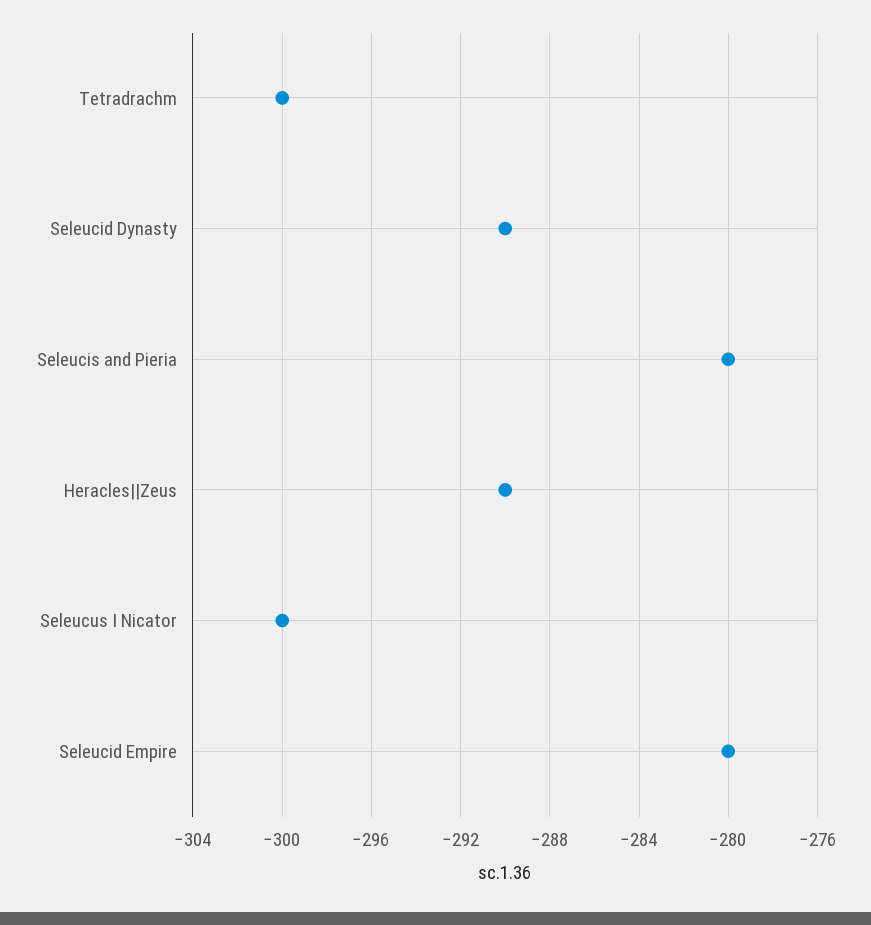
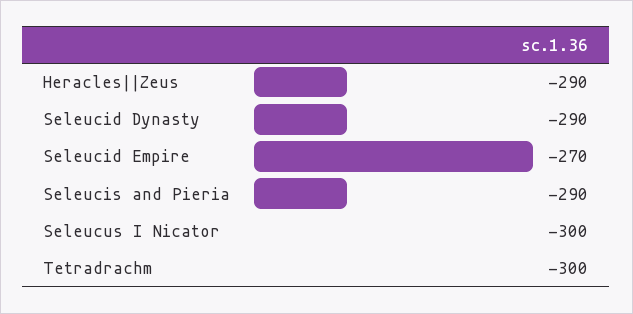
  {
    "Tetradrachm": -300,
    "Seleucid Dynasty": -290,
-   "Seleucis and Pieria": -280,
+   "Seleucis and Pieria": -290,
    "Heracles||Zeus": -290,
    "Seleucus I Nicator": -300,
-   "Seleucid Empire": -280
+   "Seleucid Empire": -270
  }

